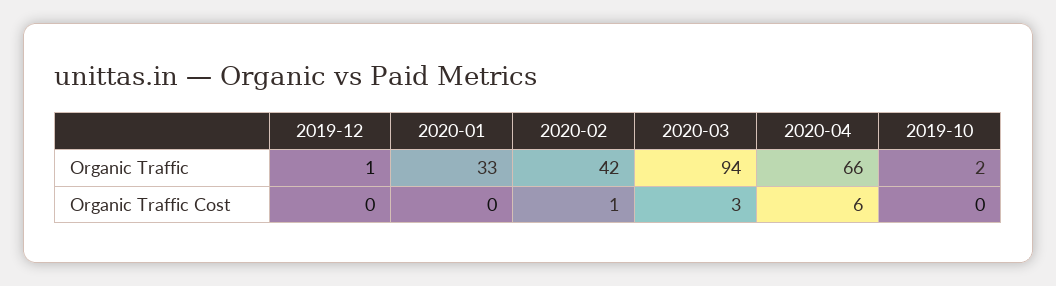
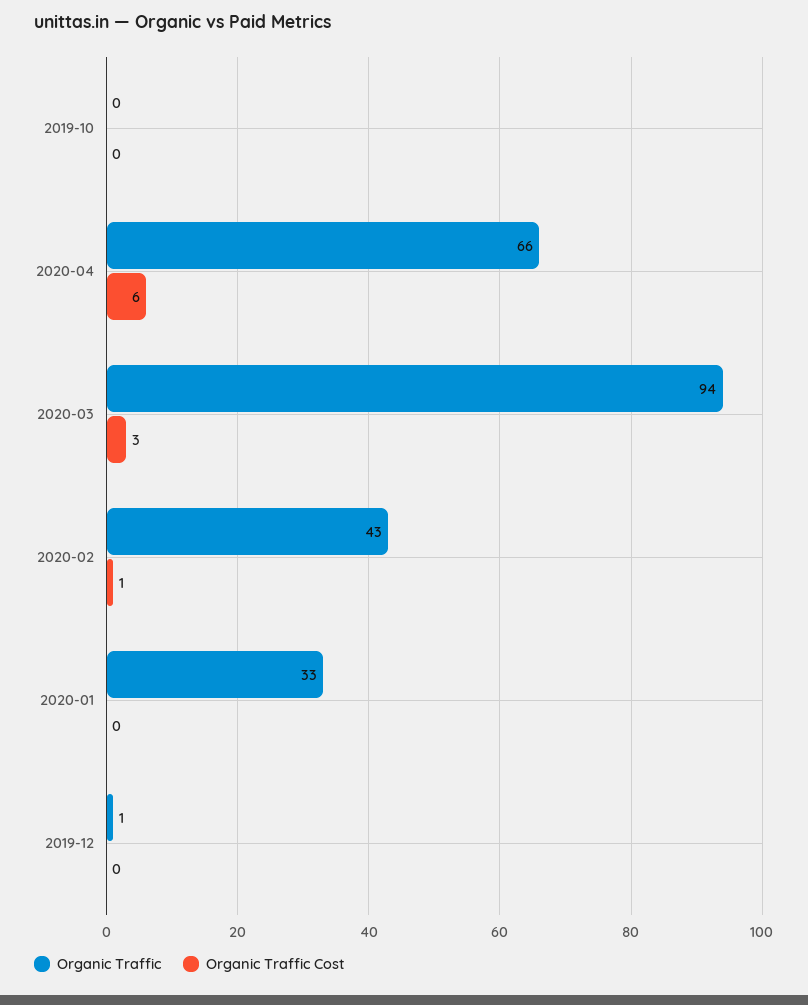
  {
    "Organic Traffic": {
      "2019-12": 1,
      "2020-01": 33,
-     "2020-02": 42,
+     "2020-02": 43,
      "2020-03": 94,
      "2020-04": 66,
-     "2019-10": 2
+     "2019-10": 0
    },
    "Organic Traffic Cost": {
      "2019-12": 0,
      "2020-01": 0,
      "2020-02": 1,
      "2020-03": 3,
      "2020-04": 6,
      "2019-10": 0
    }
  }

